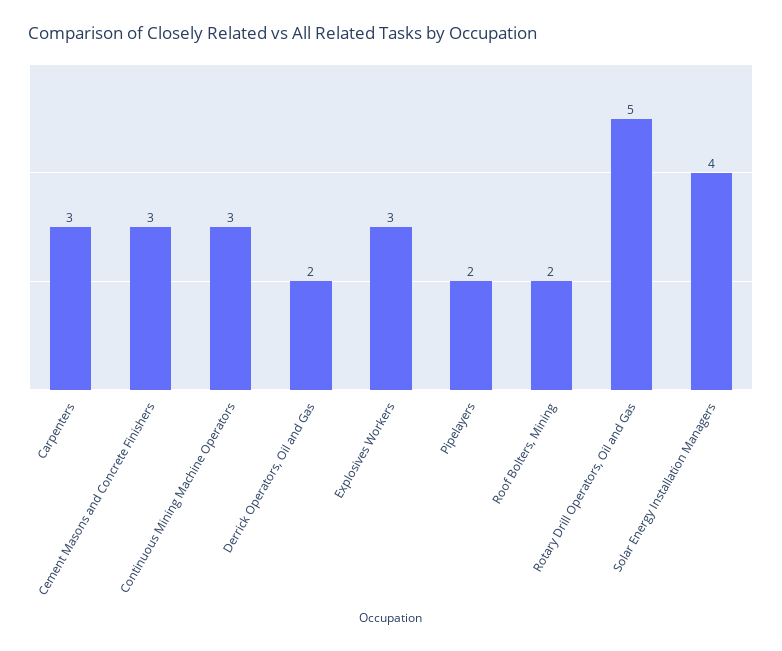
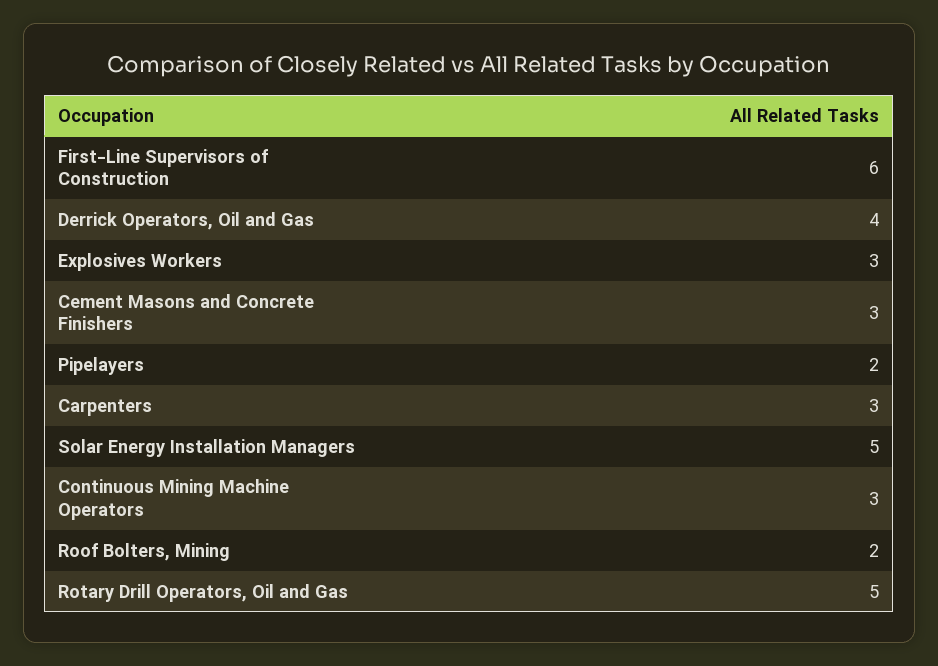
  {
    "Carpenters": 3,
    "Cement Masons and Concrete Finishers": 3,
    "Continuous Mining Machine Operators": 3,
-   "Derrick Operators, Oil and Gas": 2,
+   "Derrick Operators, Oil and Gas": 4,
    "Explosives Workers": 3,
    "Pipelayers": 2,
    "Roof Bolters, Mining": 2,
    "Rotary Drill Operators, Oil and Gas": 5,
-   "Solar Energy Installation Managers": 4
+   "Solar Energy Installation Managers": 5,
+   "First-Line Supervisors of Construction": 6
  }

